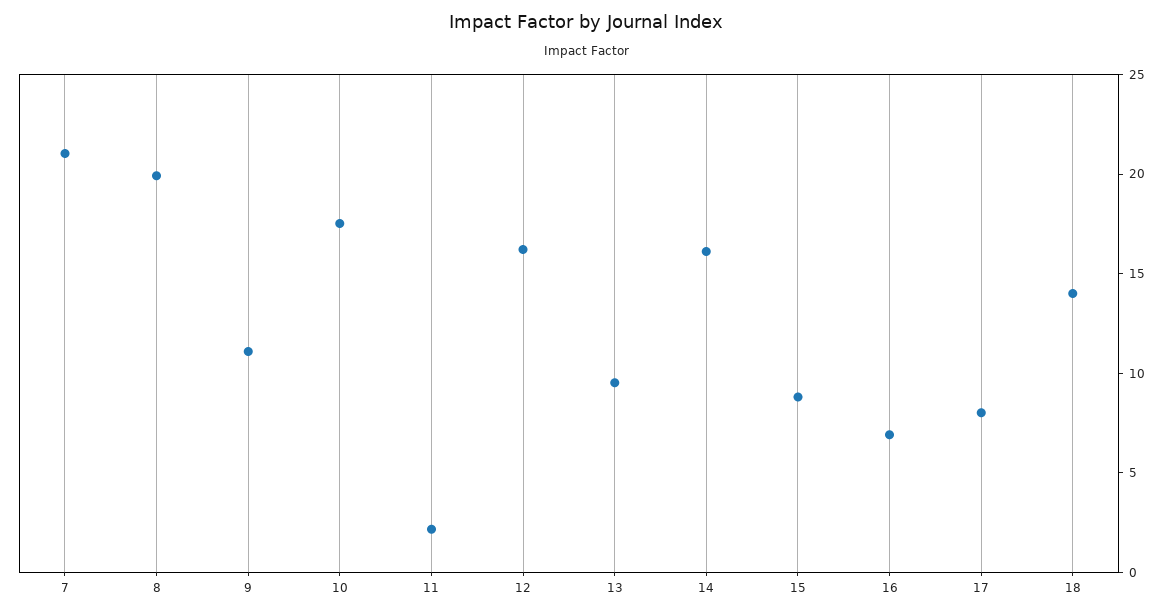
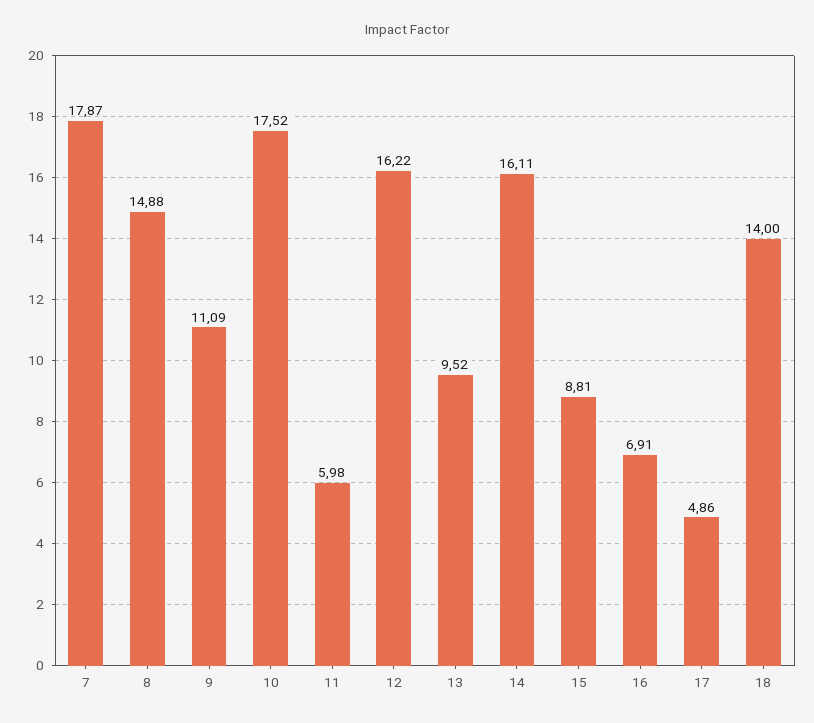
  {
-   "7": 21,
+   "7": 17.87,
-   "8": 20,
+   "8": 14.88,
    "9": 11.09,
    "10": 17.52,
-   "11": 2,
+   "11": 5.98,
    "12": 16.22,
    "13": 9.52,
    "14": 16.11,
    "15": 8.81,
    "16": 6.91,
-   "17": 8,
+   "17": 4.86,
    "18": 14
  }

